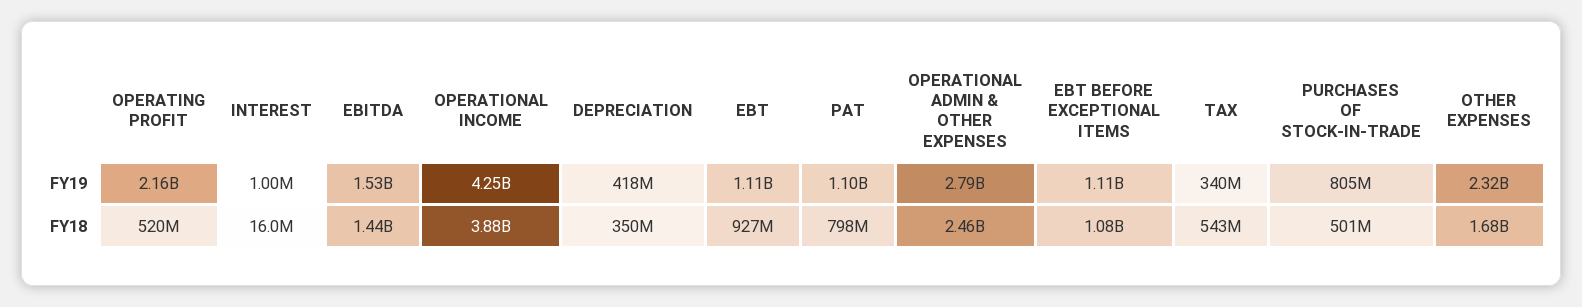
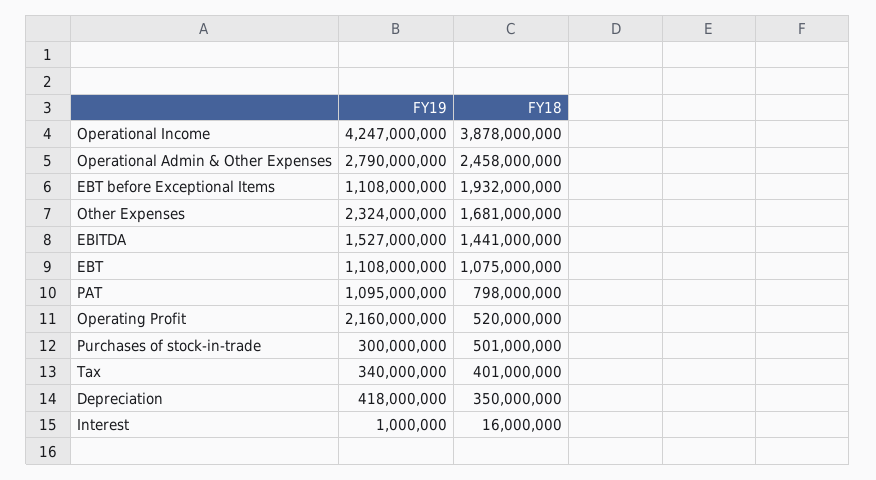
  {
    "OPERATING PROFIT": {
      "FY19": 2160000000,
      "FY18": 520000000
    },
    "INTEREST": {
      "FY19": 1000000,
      "FY18": 16000000
    },
    "EBITDA": {
      "FY19": 1527000000,
      "FY18": 1441000000
    },
    "OPERATIONAL INCOME": {
      "FY19": 4247000000,
      "FY18": 3878000000
    },
    "DEPRECIATION": {
      "FY19": 418000000,
      "FY18": 350000000
    },
    "EBT": {
      "FY19": 1108000000,
-     "FY18": 927000000
+     "FY18": 1075000000
    },
    "PAT": {
      "FY19": 1095000000,
      "FY18": 798000000
    },
    "OPERATIONAL ADMIN & OTHER EXPENSES": {
      "FY19": 2790000000,
      "FY18": 2458000000
    },
    "EBT BEFORE EXCEPTIONAL ITEMS": {
      "FY19": 1108000000,
-     "FY18": 1080000000
+     "FY18": 1932000000
    },
    "TAX": {
      "FY19": 340000000,
-     "FY18": 543000000
+     "FY18": 401000000
    },
    "PURCHASES OF STOCK-IN-TRADE": {
-     "FY19": 805000000,
+     "FY19": 300000000,
      "FY18": 501000000
    },
    "OTHER EXPENSES": {
      "FY19": 2324000000,
      "FY18": 1681000000
    }
  }

